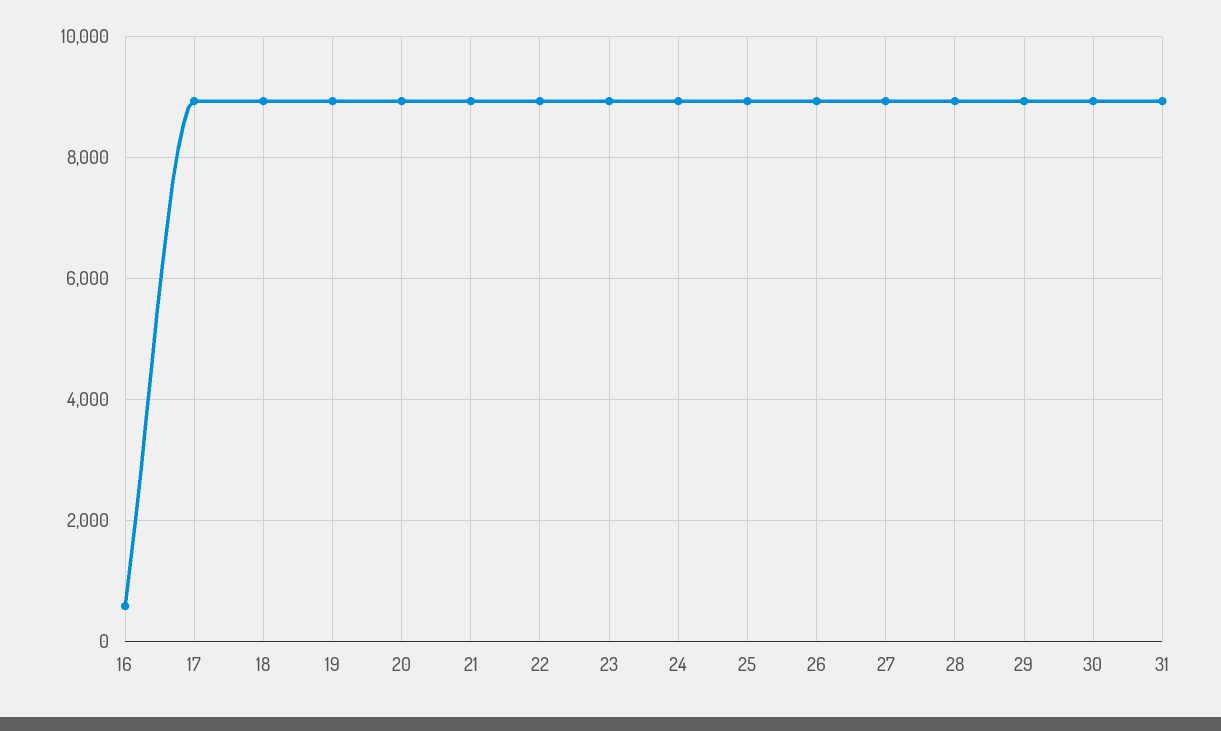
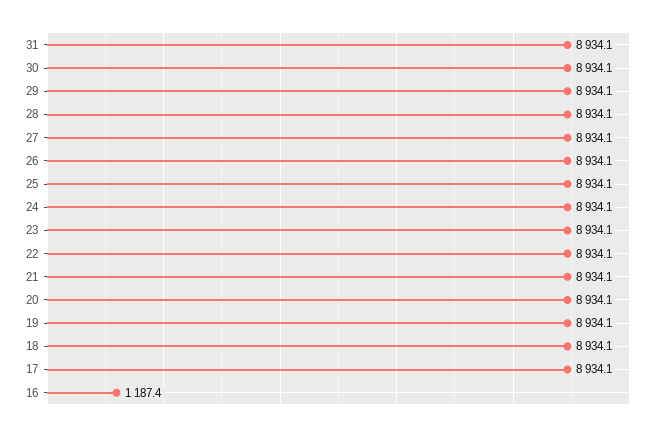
  {
-   "16": 600,
+   "16": 1187.4,
    "17": 8934.1,
    "18": 8934.1,
    "19": 8934.1,
    "20": 8934.1,
    "21": 8934.1,
    "22": 8934.1,
    "23": 8934.1,
    "24": 8934.1,
    "25": 8934.1,
    "26": 8934.1,
    "27": 8934.1,
    "28": 8934.1,
    "29": 8934.1,
    "30": 8934.1,
    "31": 8934.1
  }

